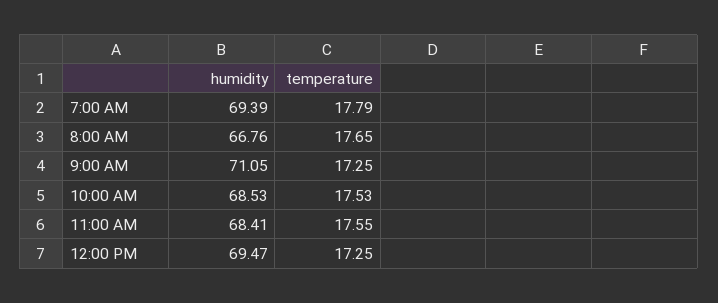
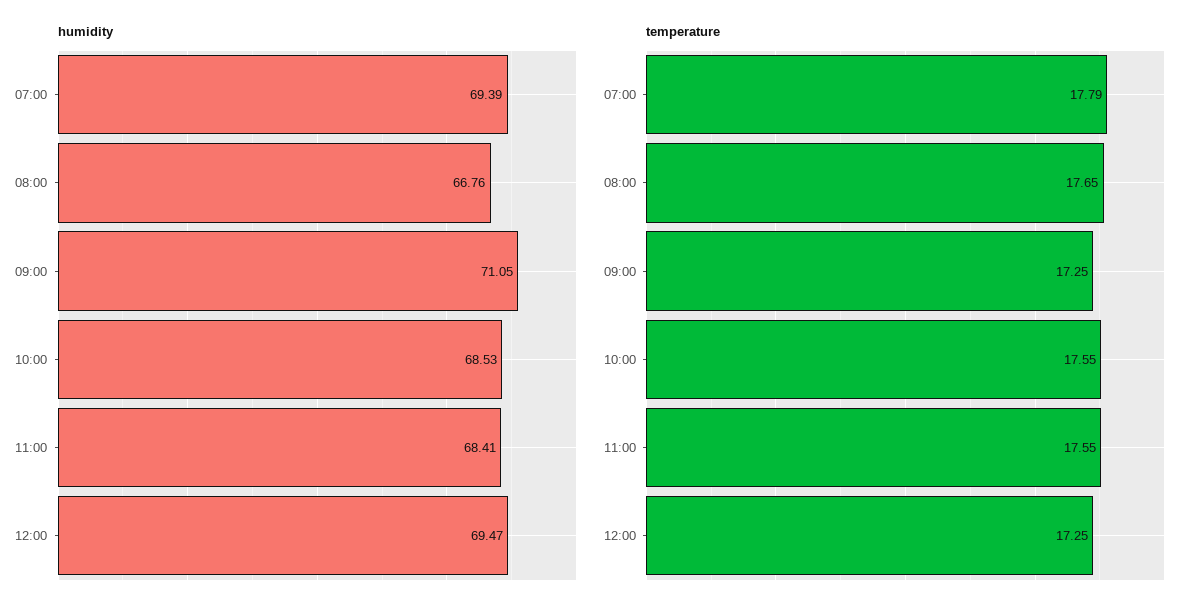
  {
    "humidity": {
      "7:00 AM": 69.39,
      "8:00 AM": 66.76,
      "9:00 AM": 71.05,
      "10:00 AM": 68.53,
      "11:00 AM": 68.41,
      "12:00 PM": 69.47
    },
    "temperature": {
      "7:00 AM": 17.79,
      "8:00 AM": 17.65,
      "9:00 AM": 17.25,
-     "10:00 AM": 17.53,
+     "10:00 AM": 17.55,
      "11:00 AM": 17.55,
      "12:00 PM": 17.25
    }
  }

